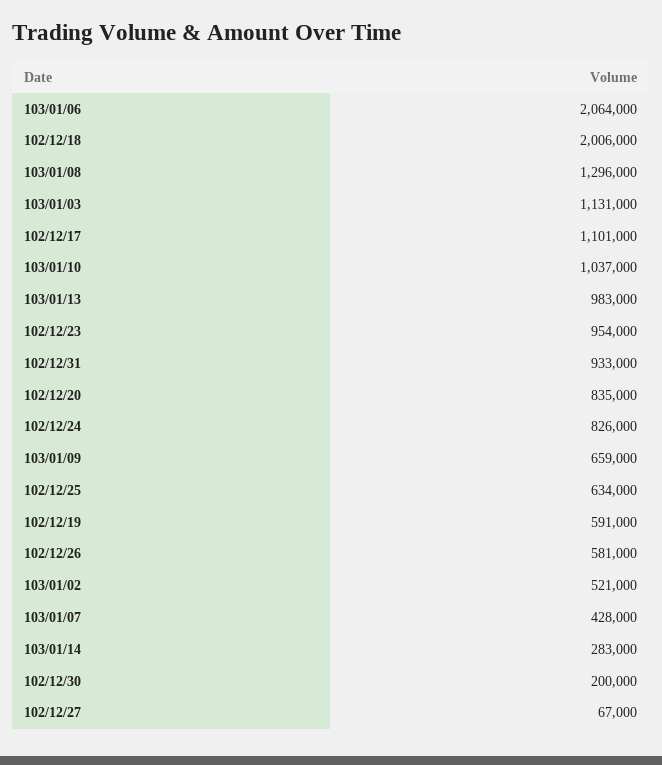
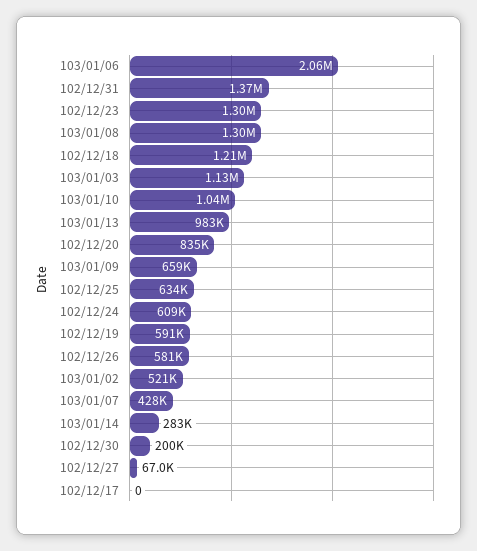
  {
    "103/01/06": 2064000,
-   "102/12/18": 2006000,
+   "102/12/18": 1210000,
    "103/01/08": 1296000,
    "103/01/03": 1131000,
-   "102/12/17": 1101000,
+   "102/12/17": 0,
    "103/01/10": 1037000,
    "103/01/13": 983000,
-   "102/12/23": 954000,
+   "102/12/23": 1300000,
-   "102/12/31": 933000,
+   "102/12/31": 1370000,
    "102/12/20": 835000,
-   "102/12/24": 826000,
+   "102/12/24": 609000,
    "103/01/09": 659000,
    "102/12/25": 634000,
    "102/12/19": 591000,
    "102/12/26": 581000,
    "103/01/02": 521000,
    "103/01/07": 428000,
    "103/01/14": 283000,
    "102/12/30": 200000,
    "102/12/27": 67000
  }

